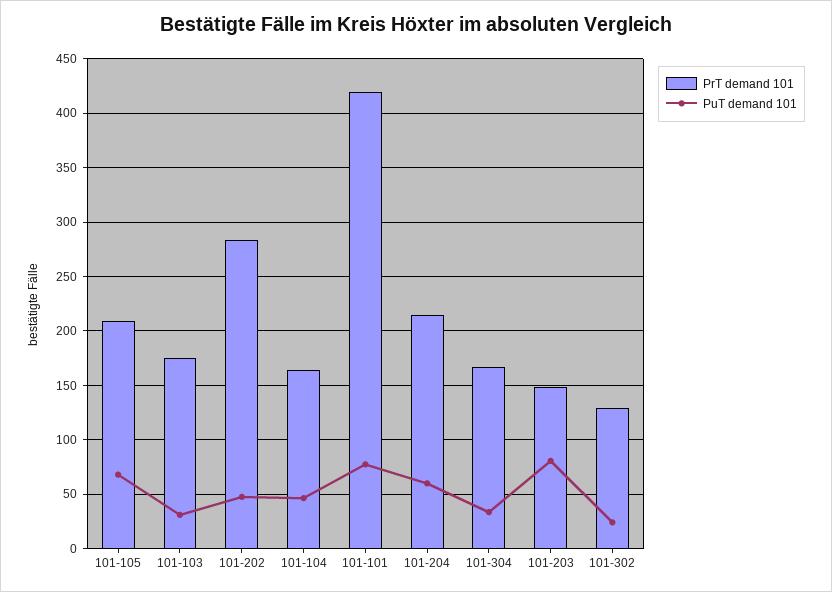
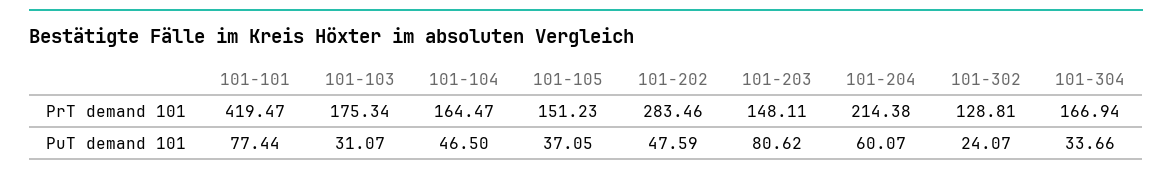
  {
    "PrT demand 101": {
-     "101-105": 210,
+     "101-105": 151.23,
      "101-103": 175.34,
      "101-202": 283.46,
      "101-104": 164.47,
      "101-101": 419.47,
      "101-204": 214.38,
      "101-304": 166.94,
      "101-203": 148.11,
      "101-302": 128.81
    },
    "PuT demand 101": {
-     "101-105": 70,
+     "101-105": 37.05,
      "101-103": 31.07,
      "101-202": 47.59,
      "101-104": 46.5,
      "101-101": 77.44,
      "101-204": 60.07,
      "101-304": 33.66,
      "101-203": 80.62,
      "101-302": 24.07
    }
  }

